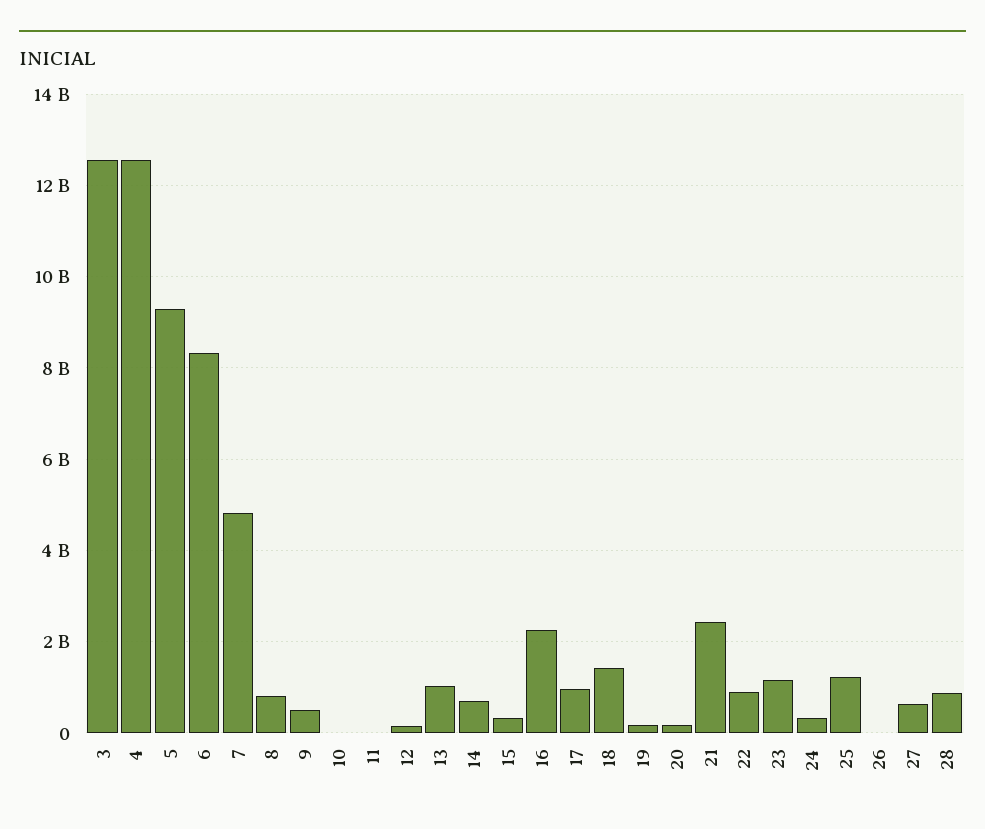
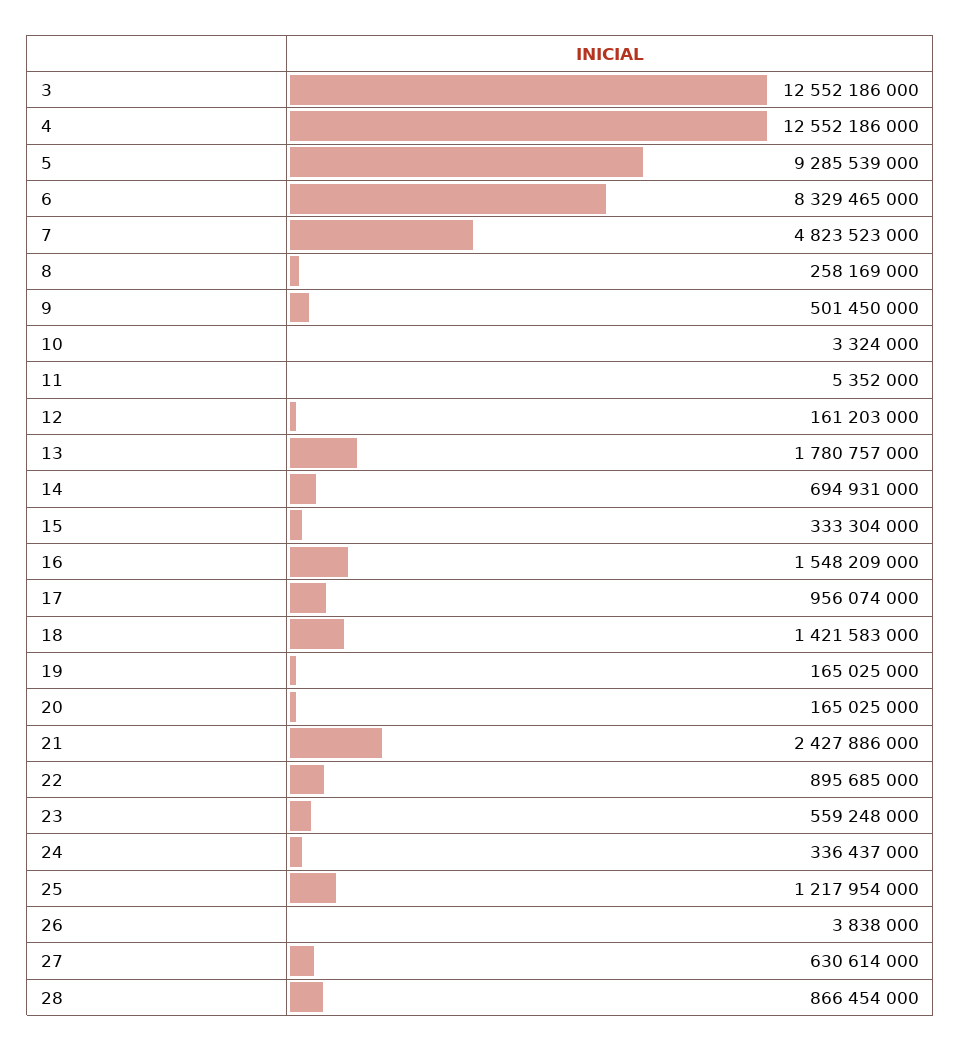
  {
    "3": 12552186000,
    "4": 12552186000,
    "5": 9285539000,
    "6": 8329465000,
    "7": 4823523000,
-   "8": 800000000,
+   "8": 258169000,
    "9": 501450000,
    "10": 3324000,
    "11": 5352000,
    "12": 161203000,
-   "13": 1000000000,
+   "13": 1780757000,
    "14": 694931000,
    "15": 333304000,
-   "16": 2200000000,
+   "16": 1548209000,
    "17": 956074000,
    "18": 1421583000,
    "19": 165025000,
    "20": 165025000,
    "21": 2427886000,
    "22": 895685000,
-   "23": 1200000000,
+   "23": 559248000,
    "24": 336437000,
    "25": 1217954000,
    "26": 3838000,
    "27": 630614000,
    "28": 866454000
  }

